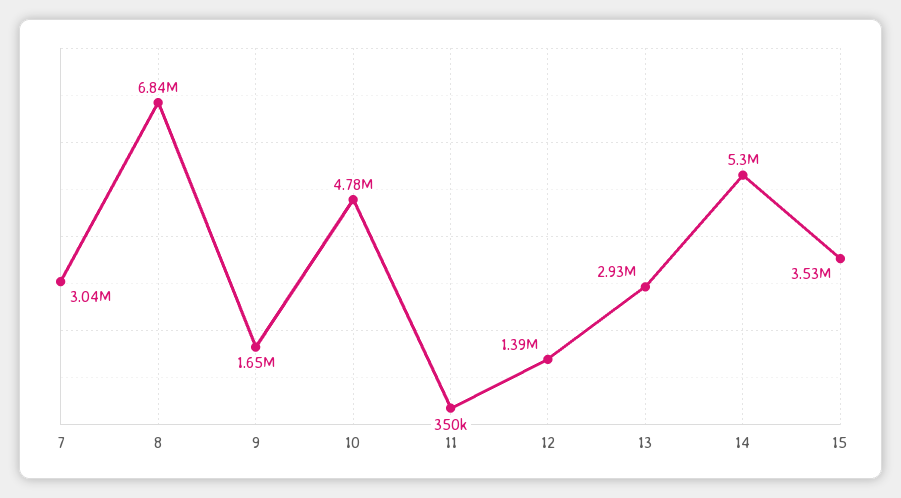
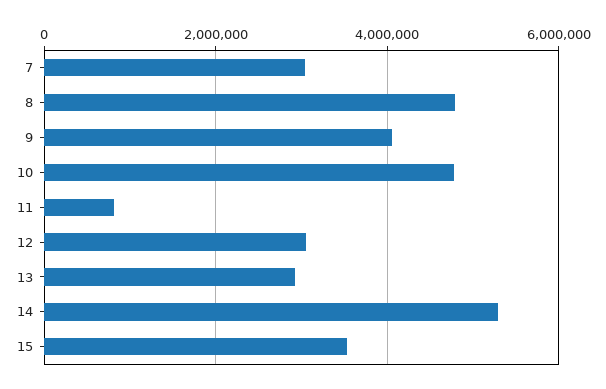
  {
    "7": 3040000,
-   "8": 6840000,
+   "8": 4800000,
-   "9": 1650000,
+   "9": 4000000,
    "10": 4780000,
-   "11": 350000,
+   "11": 800000,
-   "12": 1390000,
+   "12": 3000000,
    "13": 2930000,
    "14": 5300000,
    "15": 3530000
  }

